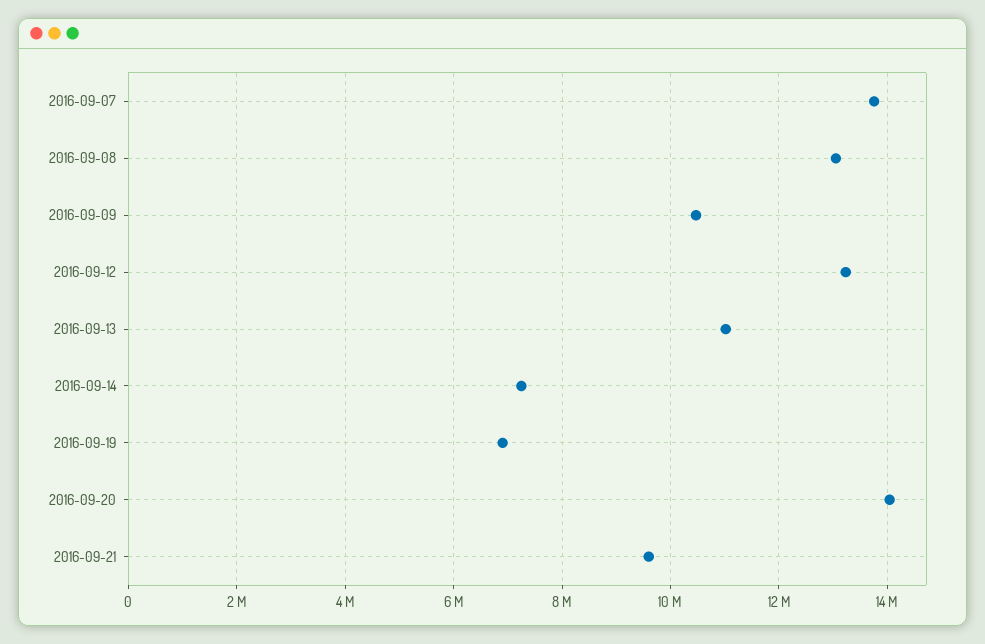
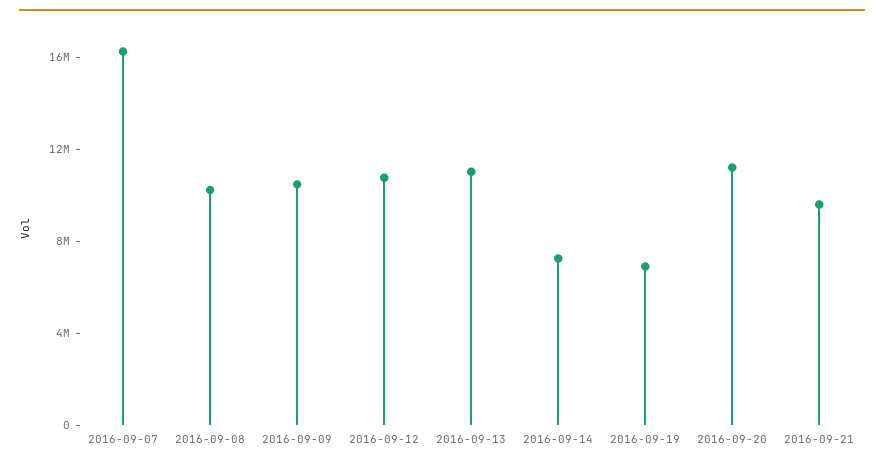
  {
-   "2016-09-07": 13800000,
+   "2016-09-07": 16000000,
-   "2016-09-08": 13000000,
+   "2016-09-08": 10000000,
    "2016-09-09": 10400000,
-   "2016-09-12": 13200000,
+   "2016-09-12": 11000000,
    "2016-09-13": 11000000,
    "2016-09-14": 7200000,
    "2016-09-19": 7000000,
-   "2016-09-20": 14000000,
+   "2016-09-20": 11000000,
    "2016-09-21": 9600000
  }

